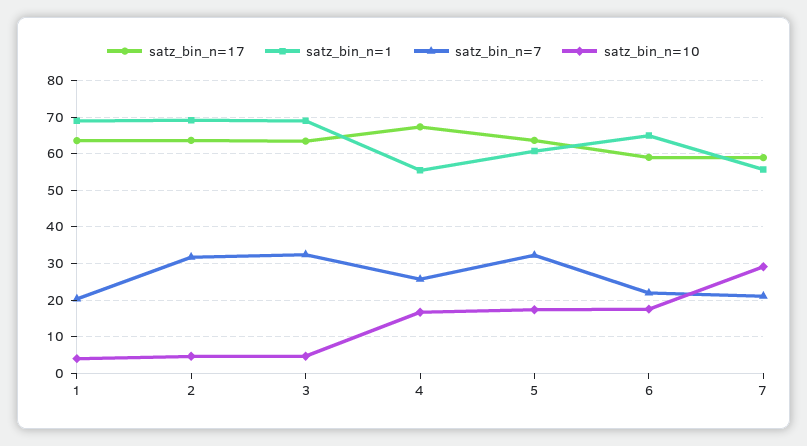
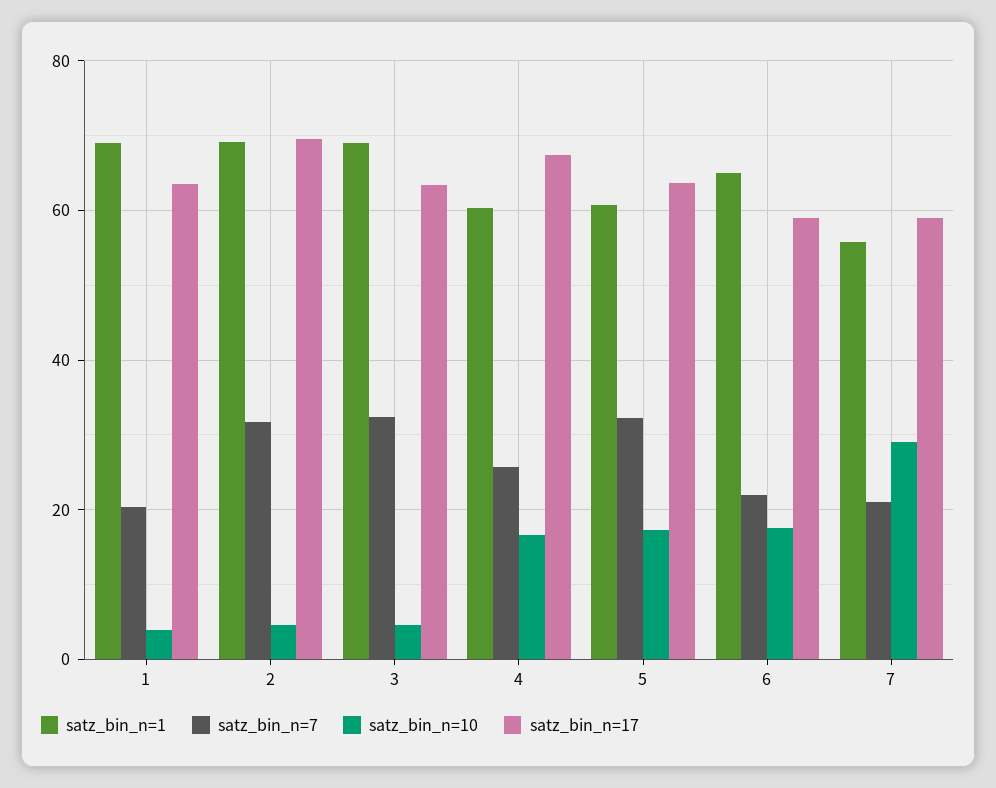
  {
    "satz_bin_n=17": {
      "1": 64,
-     "2": 64,
+     "2": 70,
      "3": 64,
      "4": 68,
      "5": 64,
      "6": 60,
      "7": 58
    },
    "satz_bin_n=1": {
      "1": 70,
      "2": 70,
      "3": 70,
-     "4": 56,
+     "4": 60,
      "5": 60,
      "6": 64,
      "7": 56
    },
    "satz_bin_n=7": {
      "1": 20,
      "2": 32,
      "3": 32,
      "4": 26,
      "5": 32,
      "6": 22,
      "7": 22
    },
    "satz_bin_n=10": {
      "1": 4,
      "2": 4,
      "3": 4,
      "4": 16,
      "5": 18,
      "6": 18,
      "7": 30
    }
  }

